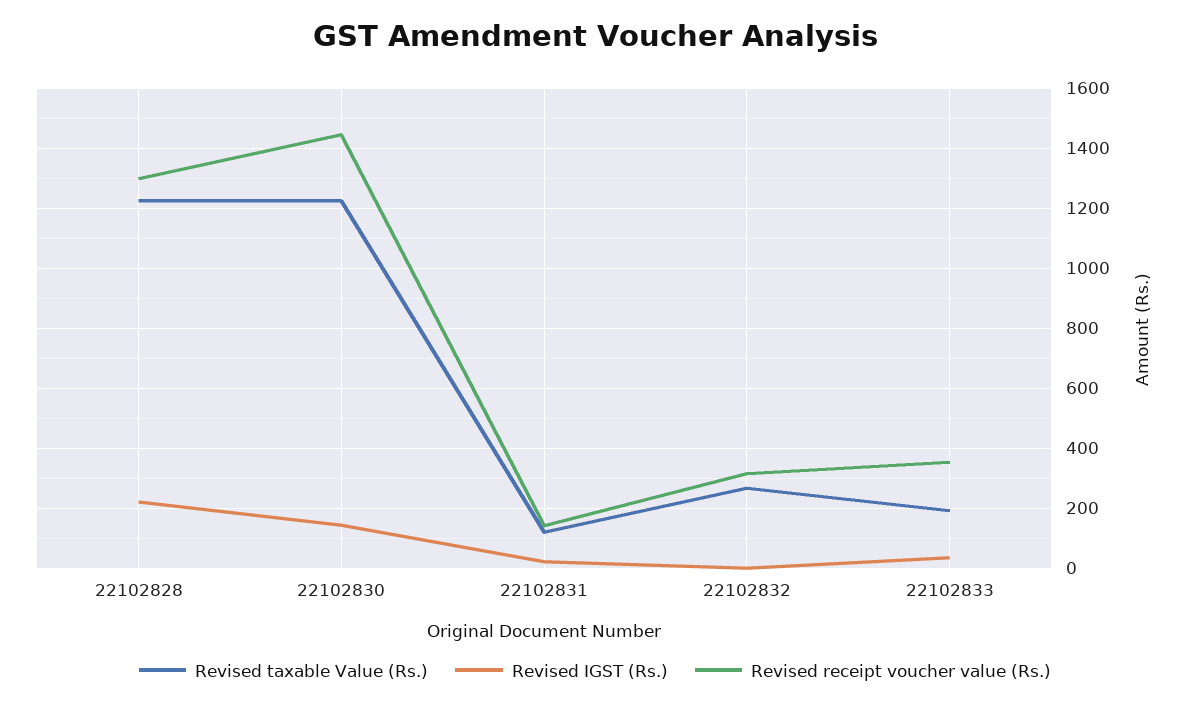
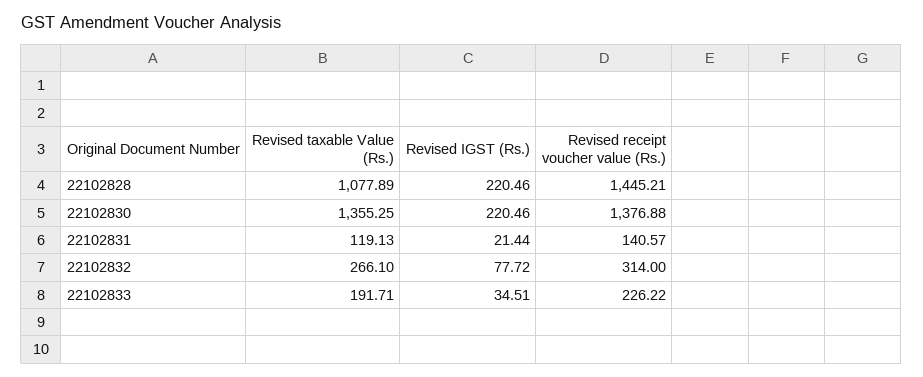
  {
    "Revised taxable Value (Rs.)": {
-     "22102828": 1225,
+     "22102828": 1077.89,
-     "22102830": 1225,
+     "22102830": 1355.25,
      "22102831": 119.13,
      "22102832": 266.1,
      "22102833": 191.71
    },
    "Revised IGST (Rs.)": {
      "22102828": 220.46,
-     "22102830": 150,
+     "22102830": 220.46,
      "22102831": 21.44,
-     "22102832": 0,
+     "22102832": 77.72,
      "22102833": 34.51
    },
    "Revised receipt voucher value (Rs.)": {
-     "22102828": 1300,
+     "22102828": 1445.21,
-     "22102830": 1450,
+     "22102830": 1376.88,
      "22102831": 140.57,
      "22102832": 314,
-     "22102833": 350
+     "22102833": 226.22
    }
  }

